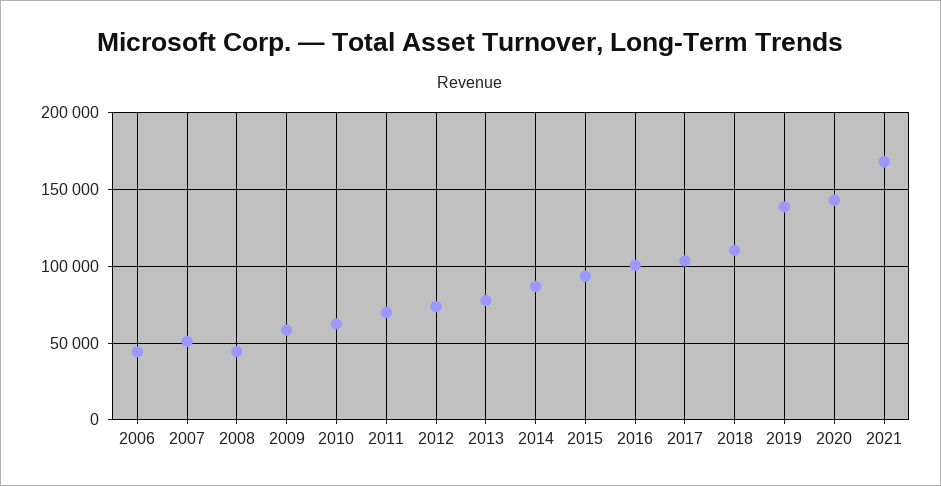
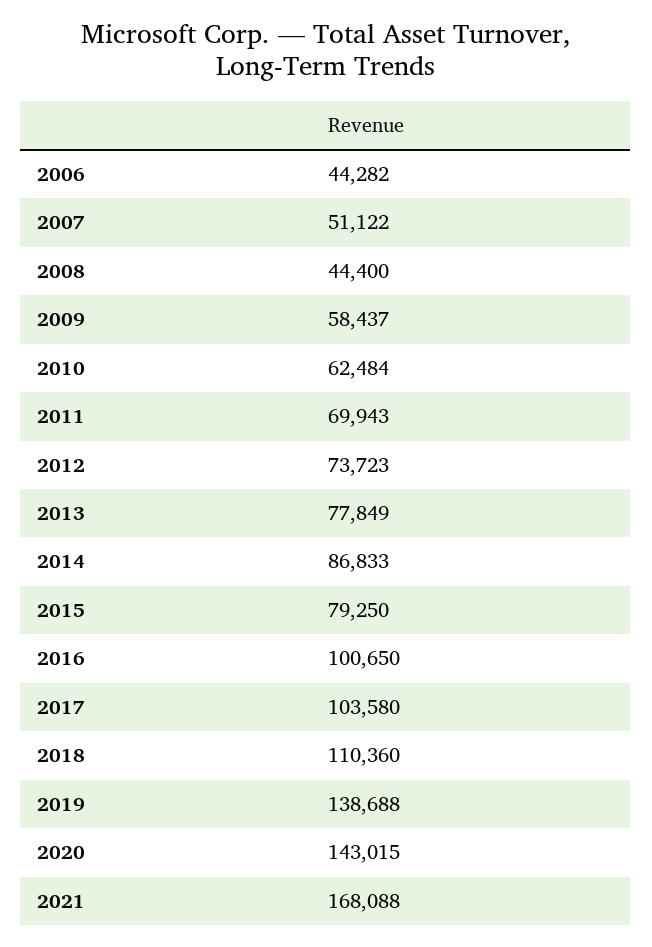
  {
    "2006": 44282,
    "2007": 51122,
    "2008": 44400,
    "2009": 58437,
    "2010": 62484,
    "2011": 69943,
    "2012": 73723,
    "2013": 77849,
    "2014": 86833,
-   "2015": 95000,
+   "2015": 79250,
    "2016": 100650,
    "2017": 103580,
    "2018": 110360,
    "2019": 138688,
    "2020": 143015,
    "2021": 168088
  }

